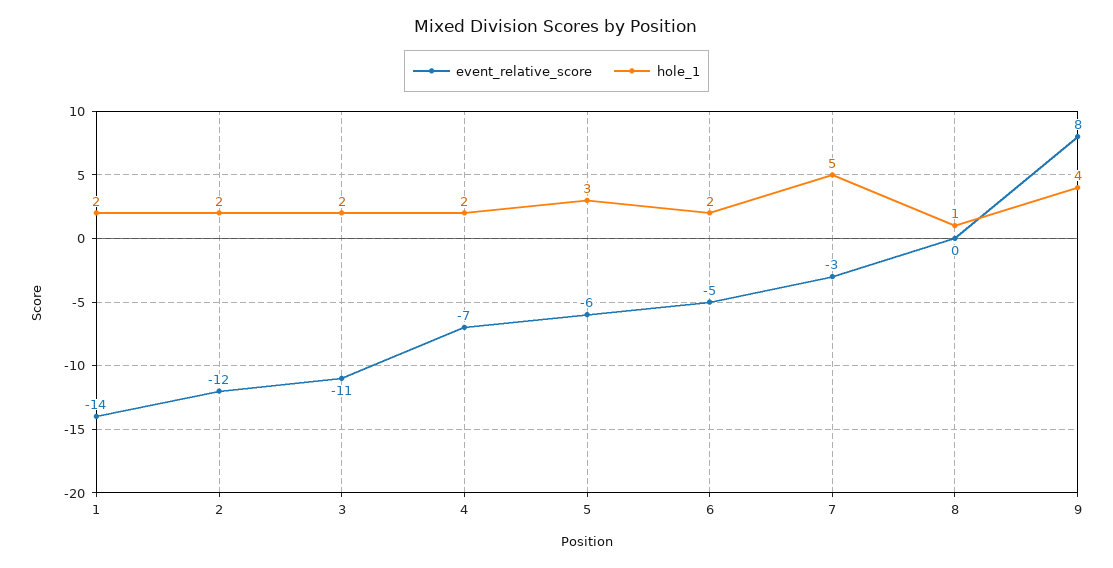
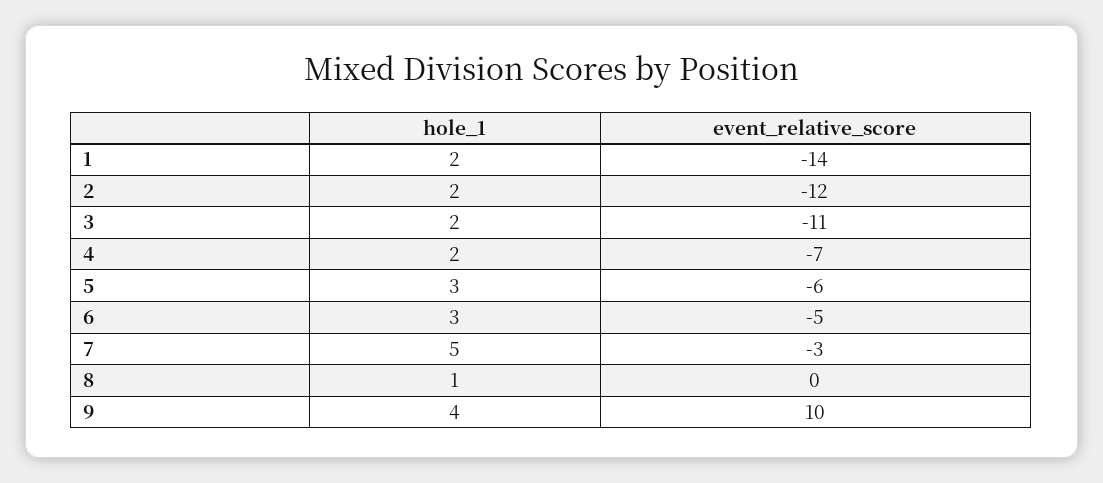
  {
    "event_relative_score": {
      "1": -14,
      "2": -12,
      "3": -11,
      "4": -7,
      "5": -6,
      "6": -5,
      "7": -3,
      "8": 0,
-     "9": 8
+     "9": 10
    },
    "hole_1": {
      "1": 2,
      "2": 2,
      "3": 2,
      "4": 2,
      "5": 3,
-     "6": 2,
+     "6": 3,
      "7": 5,
      "8": 1,
      "9": 4
    }
  }

